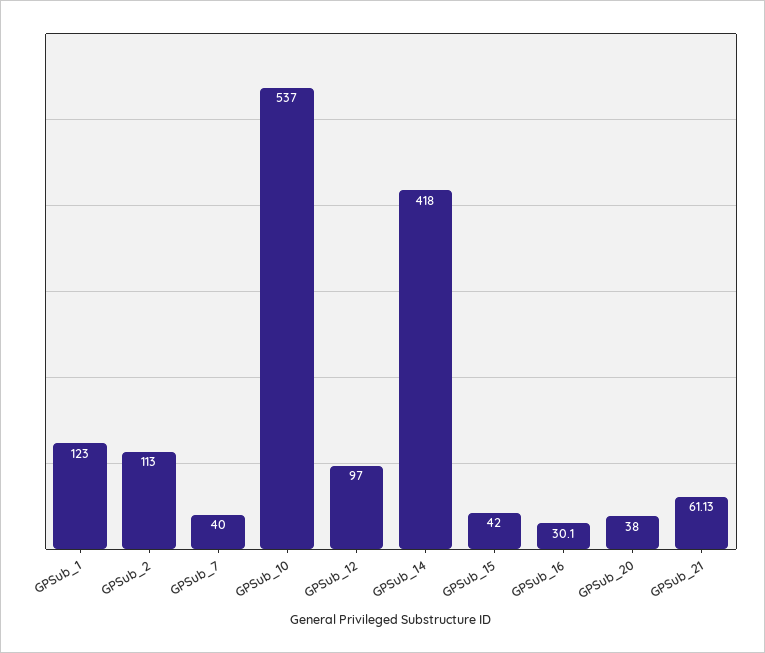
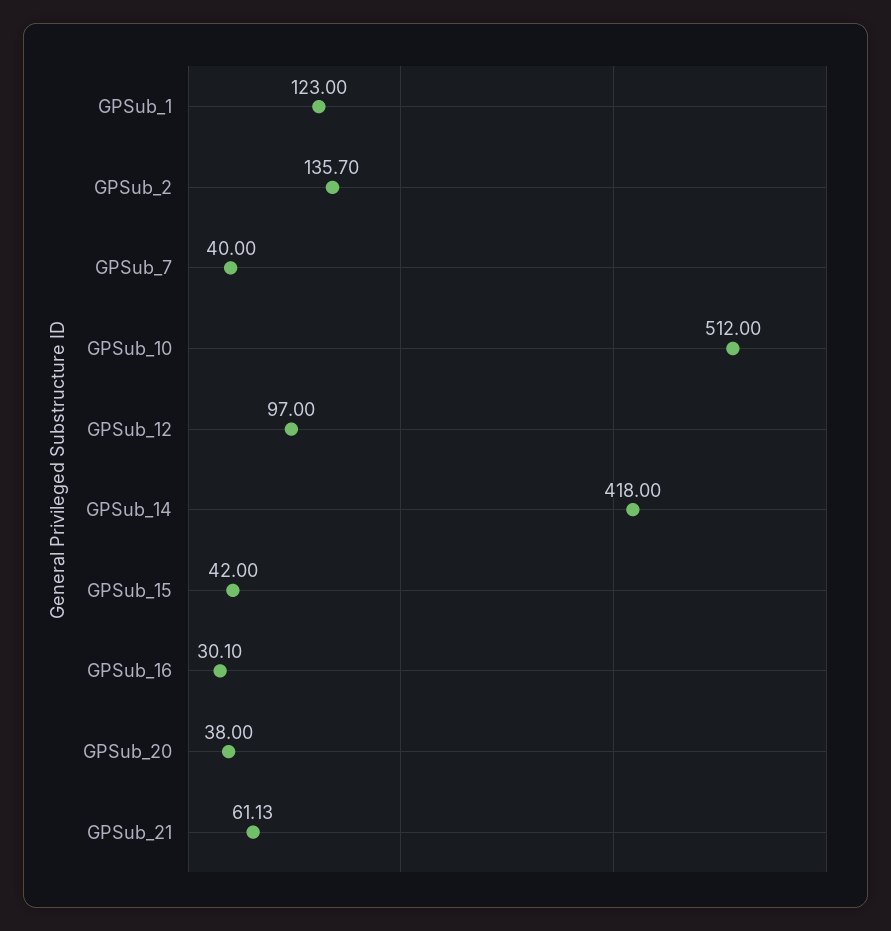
  {
    "GPSub_1": 123,
-   "GPSub_2": 113,
+   "GPSub_2": 135.7,
    "GPSub_7": 40,
-   "GPSub_10": 537,
+   "GPSub_10": 512,
    "GPSub_12": 97,
    "GPSub_14": 418,
    "GPSub_15": 42,
    "GPSub_16": 30.1,
    "GPSub_20": 38,
    "GPSub_21": 61.13
  }

